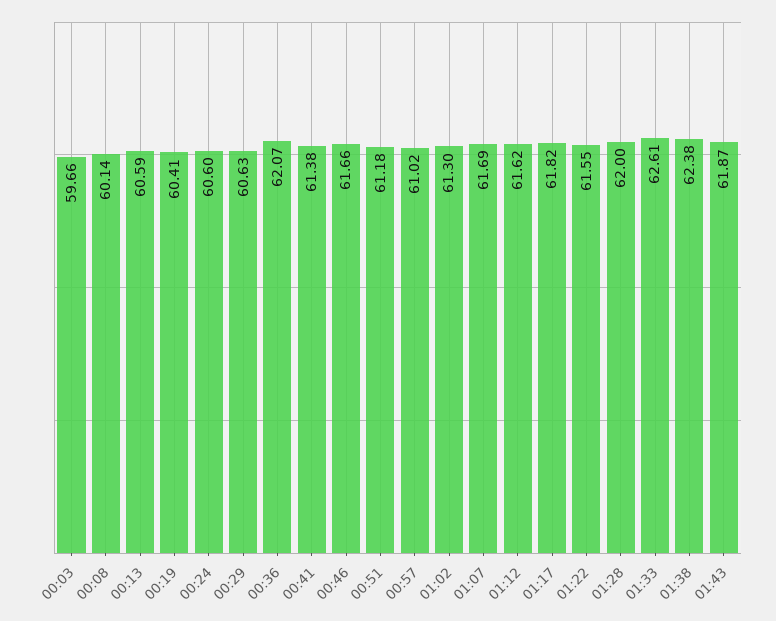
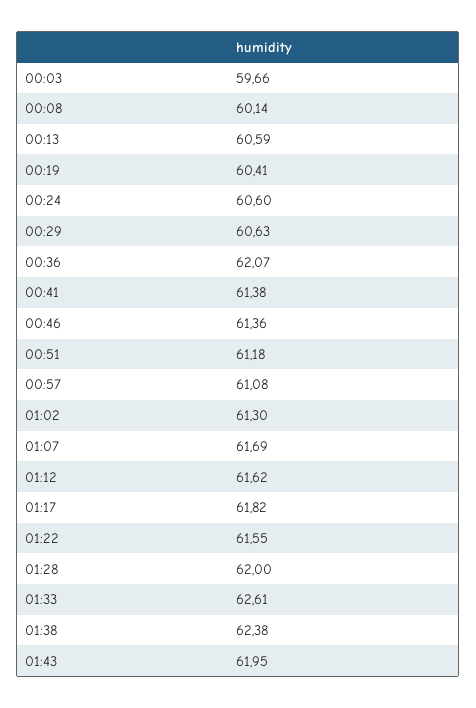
  {
    "00:03": 59.66,
    "00:08": 60.14,
    "00:13": 60.59,
    "00:19": 60.41,
    "00:24": 60.6,
    "00:29": 60.63,
    "00:36": 62.07,
    "00:41": 61.38,
-   "00:46": 61.66,
+   "00:46": 61.36,
    "00:51": 61.18,
-   "00:57": 61.02,
+   "00:57": 61.08,
    "01:02": 61.3,
    "01:07": 61.69,
    "01:12": 61.62,
    "01:17": 61.82,
    "01:22": 61.55,
    "01:28": 62,
    "01:33": 62.61,
    "01:38": 62.38,
-   "01:43": 61.87
+   "01:43": 61.95
  }

